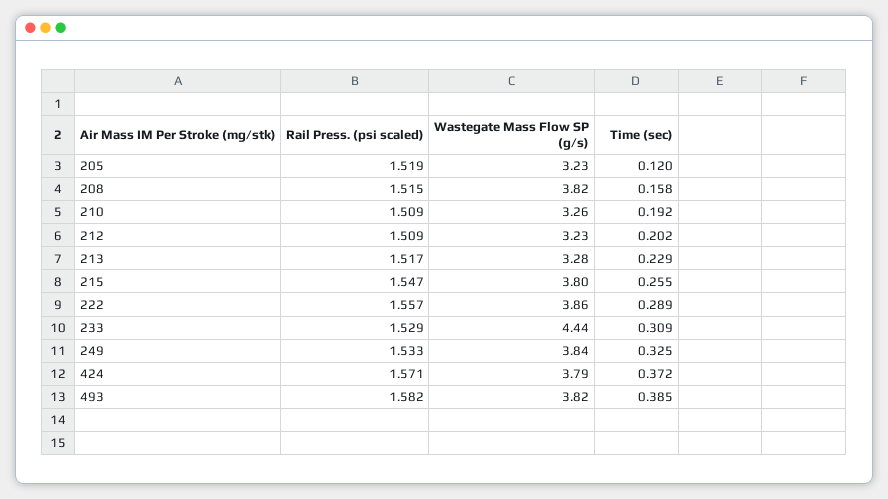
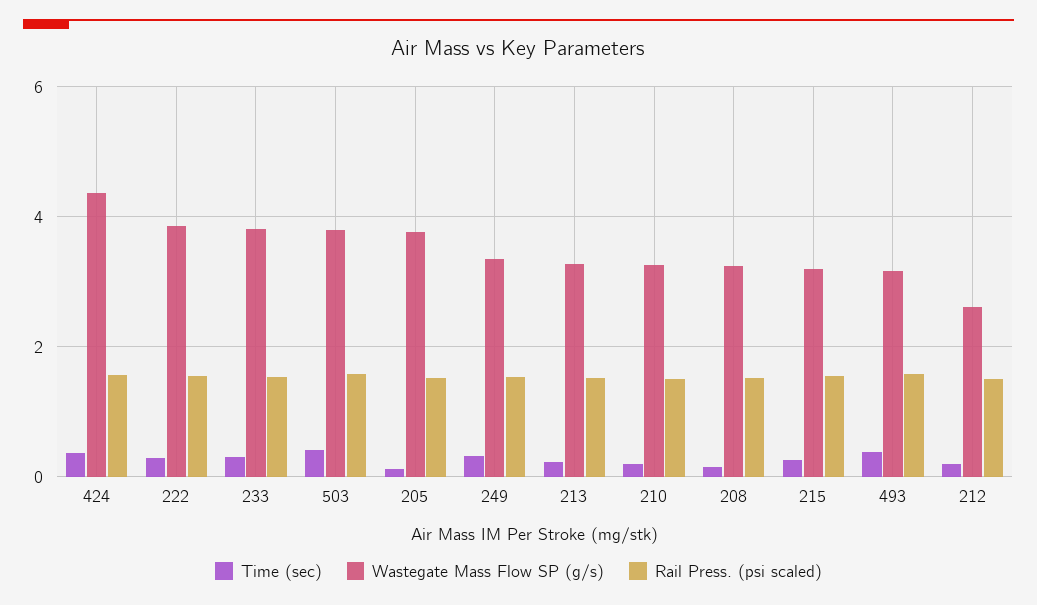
  {
    "Rail Press. (psi scaled)": {
      "205": 1.519,
      "208": 1.515,
      "210": 1.509,
      "212": 1.509,
      "213": 1.517,
      "215": 1.547,
      "222": 1.557,
      "233": 1.529,
      "249": 1.533,
      "424": 1.571,
-     "493": 1.582
+     "493": 1.582,
+     "503": 1.6
    },
    "Wastegate Mass Flow SP (g/s)": {
-     "205": 3.23,
+     "205": 3.8,
-     "208": 3.82,
+     "208": 3.2,
      "210": 3.26,
-     "212": 3.23,
+     "212": 2.6,
      "213": 3.28,
-     "215": 3.8,
+     "215": 3.2,
      "222": 3.86,
-     "233": 4.44,
+     "233": 3.8,
-     "249": 3.84,
+     "249": 3.4,
-     "424": 3.79,
+     "424": 4.4,
-     "493": 3.82
+     "493": 3.2,
+     "503": 3.8
    },
    "Time (sec)": {
      "205": 0.12,
      "208": 0.158,
      "210": 0.192,
      "212": 0.202,
      "213": 0.229,
      "215": 0.255,
      "222": 0.289,
      "233": 0.309,
      "249": 0.325,
      "424": 0.372,
-     "493": 0.385
+     "493": 0.385,
+     "503": 0.4
    }
  }

